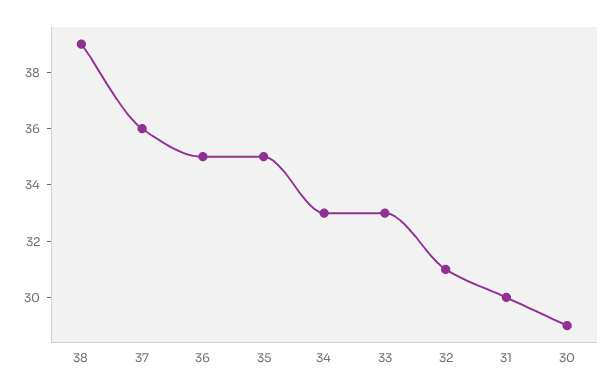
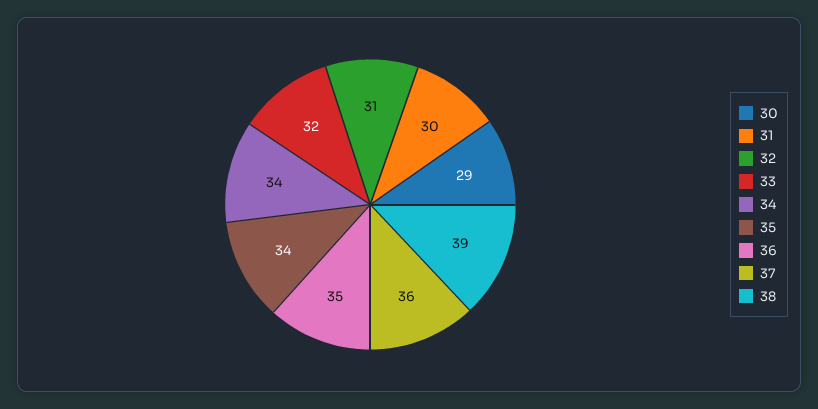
  {
    "38": 39,
    "37": 36,
    "36": 35,
-   "35": 35,
+   "35": 34,
-   "34": 33,
+   "34": 34,
-   "33": 33,
+   "33": 32,
    "32": 31,
    "31": 30,
    "30": 29
  }

